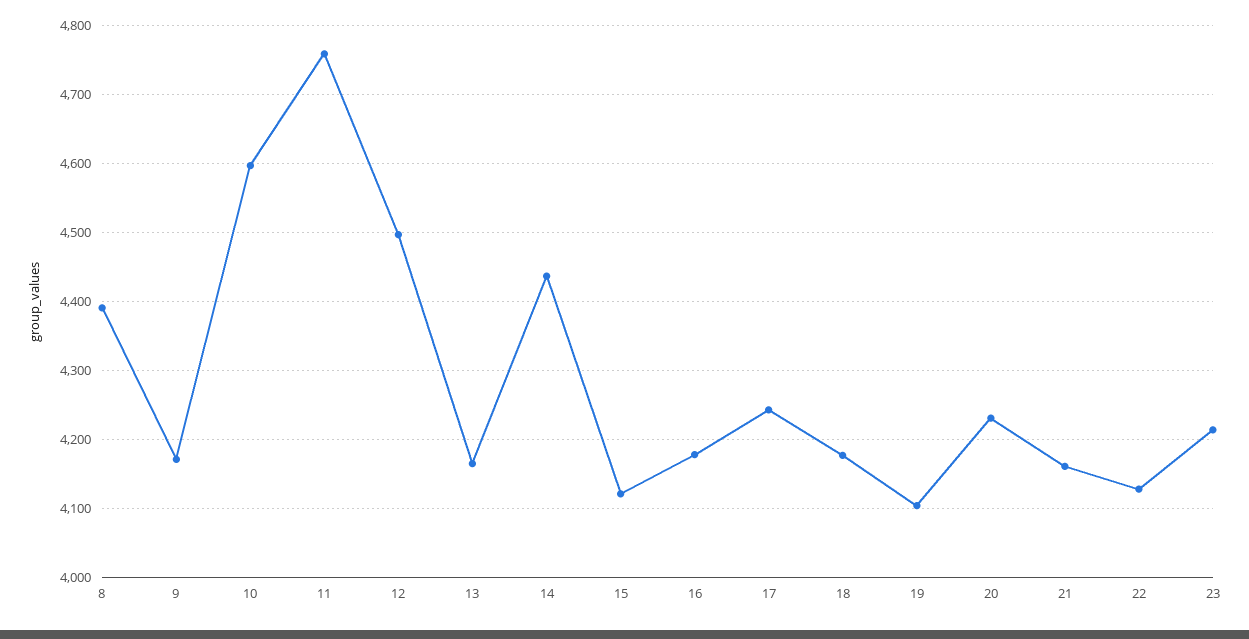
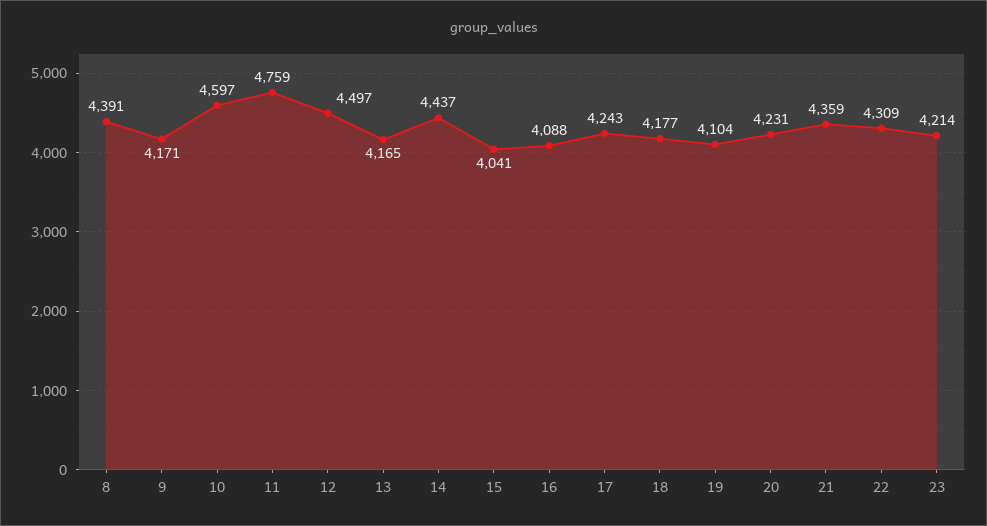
  {
    "8": 4391,
    "9": 4171,
    "10": 4597,
    "11": 4759,
    "12": 4497,
    "13": 4165,
    "14": 4437,
-   "15": 4120,
+   "15": 4041,
-   "16": 4180,
+   "16": 4088,
    "17": 4243,
    "18": 4177,
    "19": 4104,
    "20": 4231,
-   "21": 4160,
+   "21": 4359,
-   "22": 4130,
+   "22": 4309,
    "23": 4214
  }

